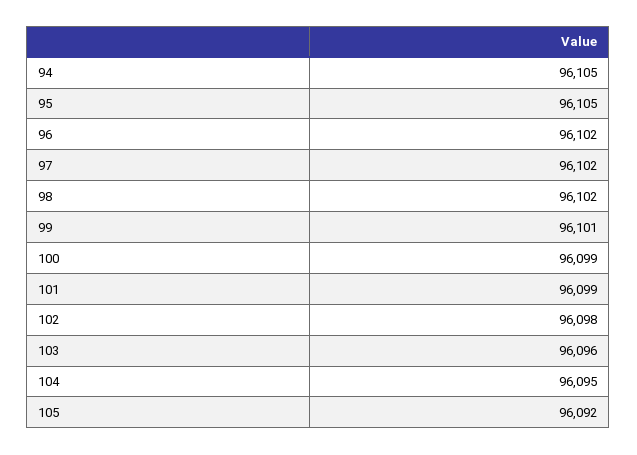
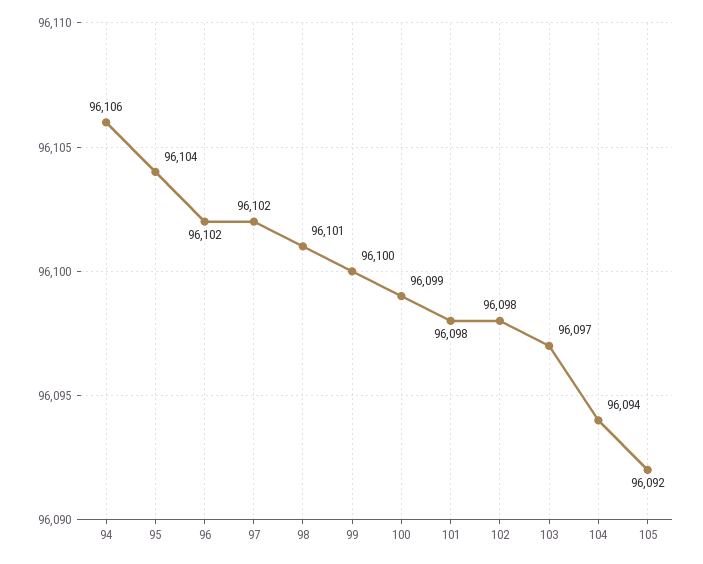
  {
-   "94": 96105,
+   "94": 96106,
-   "95": 96105,
+   "95": 96104,
    "96": 96102,
    "97": 96102,
-   "98": 96102,
+   "98": 96101,
-   "99": 96101,
+   "99": 96100,
    "100": 96099,
-   "101": 96099,
+   "101": 96098,
    "102": 96098,
-   "103": 96096,
+   "103": 96097,
-   "104": 96095,
+   "104": 96094,
    "105": 96092
  }

